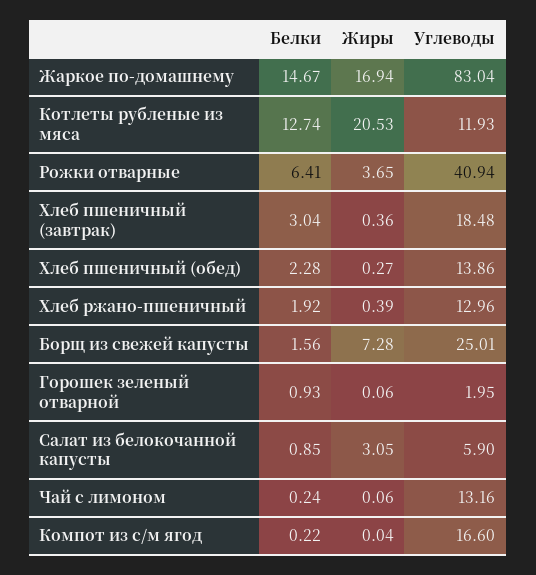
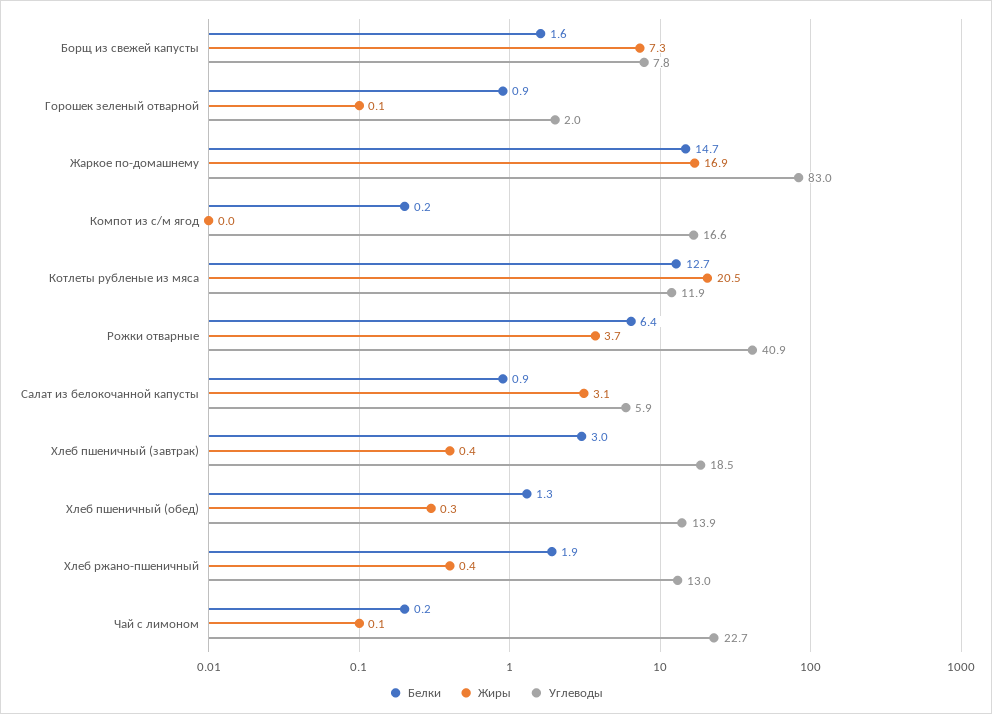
  {
    "Белки": {
      "Жаркое по-домашнему": 14.67,
      "Котлеты рубленые из мяса": 12.74,
      "Рожки отварные": 6.41,
      "Хлеб пшеничный (завтрак)": 3.04,
-     "Хлеб пшеничный (обед)": 2.28,
+     "Хлеб пшеничный (обед)": 1.3,
      "Хлеб ржано-пшеничный": 1.92,
      "Борщ из свежей капусты": 1.56,
      "Горошек зеленый отварной": 0.93,
      "Салат из белокочанной капусты": 0.85,
      "Чай с лимоном": 0.24,
      "Компот из с/м ягод": 0.22
    },
    "Жиры": {
      "Жаркое по-домашнему": 16.94,
      "Котлеты рубленые из мяса": 20.53,
      "Рожки отварные": 3.65,
      "Хлеб пшеничный (завтрак)": 0.36,
      "Хлеб пшеничный (обед)": 0.27,
      "Хлеб ржано-пшеничный": 0.39,
      "Борщ из свежей капусты": 7.28,
      "Горошек зеленый отварной": 0.06,
      "Салат из белокочанной капусты": 3.05,
      "Чай с лимоном": 0.06,
      "Компот из с/м ягод": 0.04
    },
    "Углеводы": {
      "Жаркое по-домашнему": 83.04,
      "Котлеты рубленые из мяса": 11.93,
      "Рожки отварные": 40.94,
      "Хлеб пшеничный (завтрак)": 18.48,
      "Хлеб пшеничный (обед)": 13.86,
      "Хлеб ржано-пшеничный": 12.96,
-     "Борщ из свежей капусты": 25.01,
+     "Борщ из свежей капусты": 7.8,
      "Горошек зеленый отварной": 1.95,
      "Салат из белокочанной капусты": 5.9,
-     "Чай с лимоном": 13.16,
+     "Чай с лимоном": 22.7,
      "Компот из с/м ягод": 16.6
    }
  }

